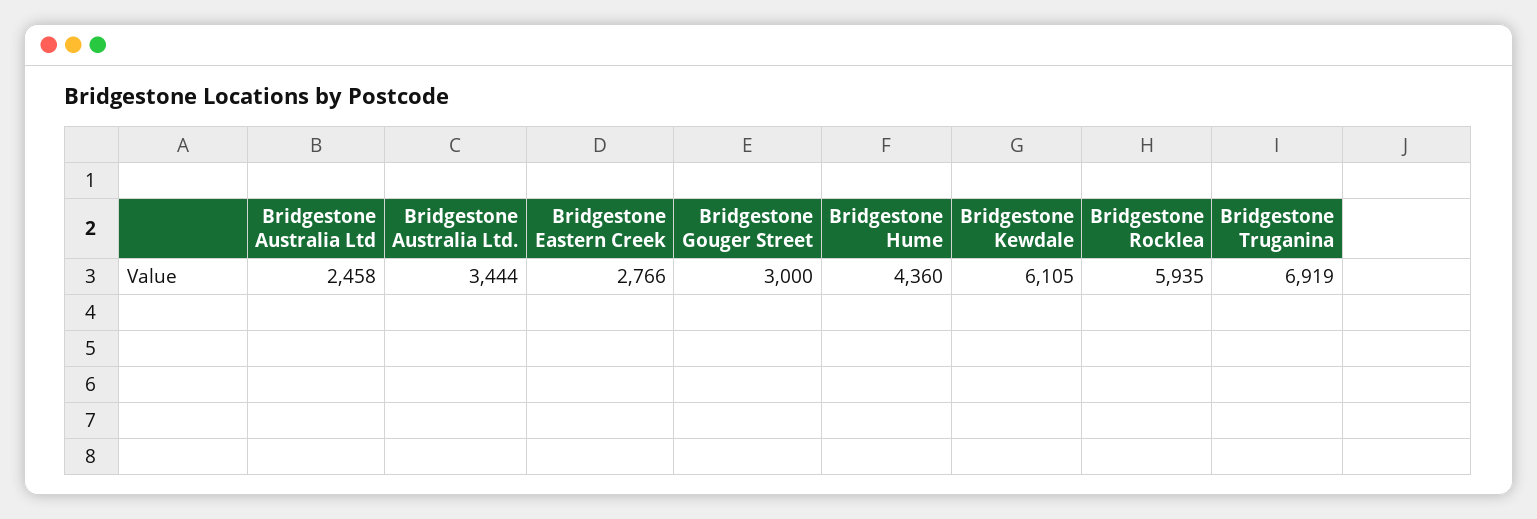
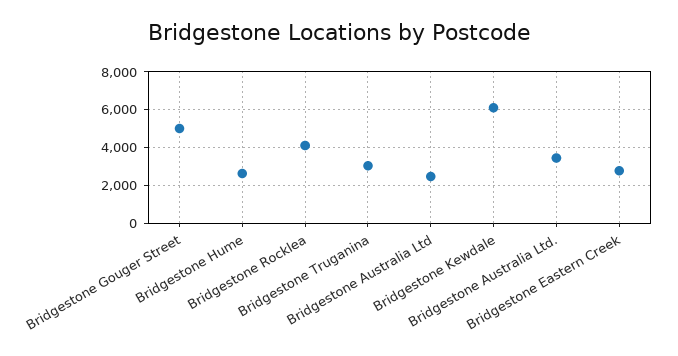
  {
    "Bridgestone Australia Ltd": 2458,
    "Bridgestone Australia Ltd.": 3444,
    "Bridgestone Eastern Creek": 2766,
-   "Bridgestone Gouger Street": 3000,
+   "Bridgestone Gouger Street": 5000,
-   "Bridgestone Hume": 4360,
+   "Bridgestone Hume": 2500,
    "Bridgestone Kewdale": 6105,
-   "Bridgestone Rocklea": 5935,
+   "Bridgestone Rocklea": 4000,
-   "Bridgestone Truganina": 6919
+   "Bridgestone Truganina": 3000
  }

